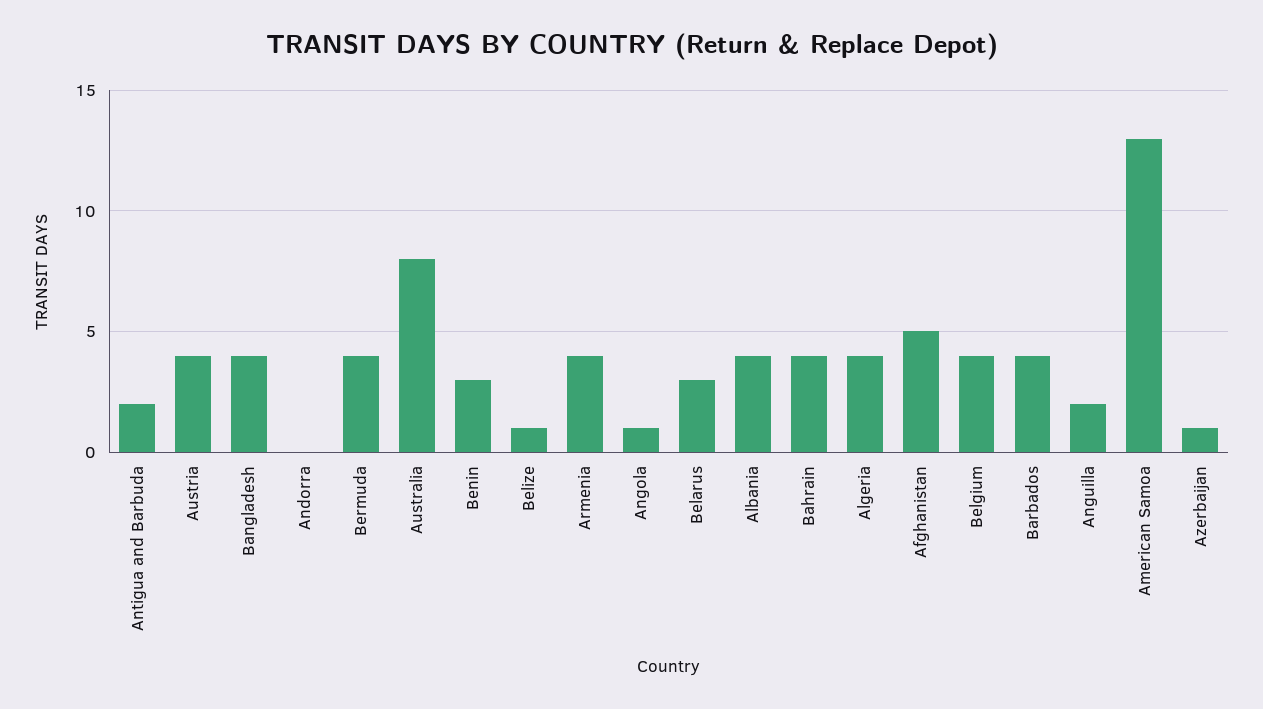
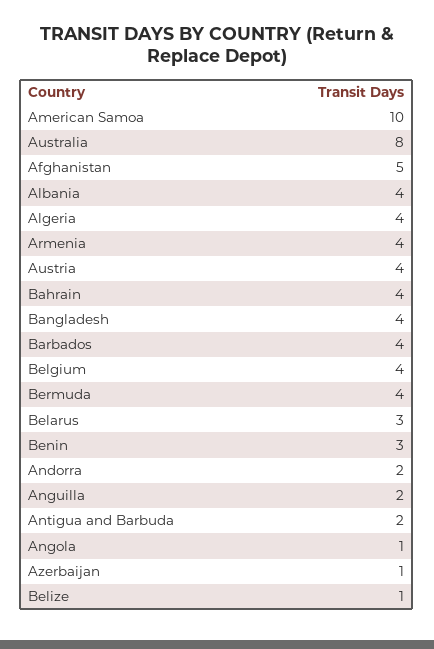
  {
    "Antigua and Barbuda": 2,
    "Austria": 4,
    "Bangladesh": 4,
-   "Andorra": 0,
+   "Andorra": 2,
    "Bermuda": 4,
    "Australia": 8,
    "Benin": 3,
    "Belize": 1,
    "Armenia": 4,
    "Angola": 1,
    "Belarus": 3,
    "Albania": 4,
    "Bahrain": 4,
    "Algeria": 4,
    "Afghanistan": 5,
    "Belgium": 4,
    "Barbados": 4,
    "Anguilla": 2,
-   "American Samoa": 13,
+   "American Samoa": 10,
    "Azerbaijan": 1
  }

